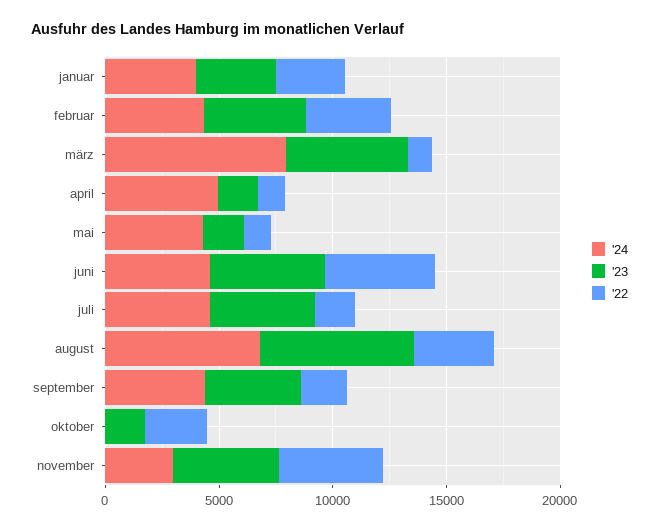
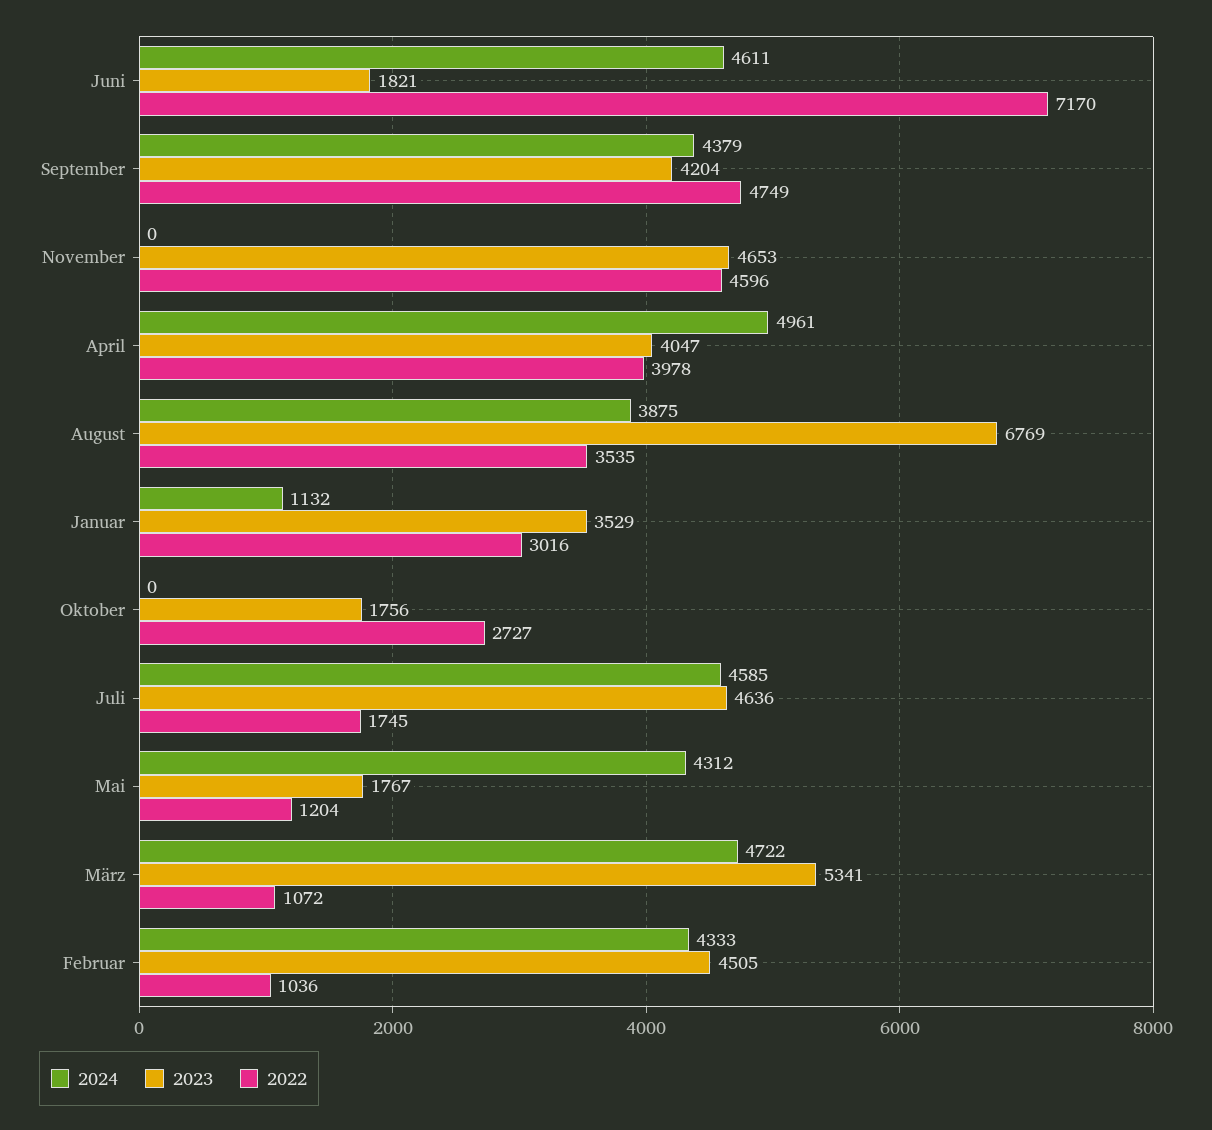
  {
    "'24": {
-     "januar": 4000,
+     "januar": 1132,
      "februar": 4333,
-     "märz": 8000,
+     "märz": 4722,
      "april": 4961,
      "mai": 4312,
      "juni": 4611,
      "juli": 4585,
-     "august": 7000,
+     "august": 3875,
      "september": 4379,
      "oktober": 0,
-     "november": 3000
+     "november": 0
    },
    "'23": {
      "januar": 3529,
      "februar": 4505,
      "märz": 5341,
-     "april": 2000,
+     "april": 4047,
      "mai": 1767,
-     "juni": 5000,
+     "juni": 1821,
      "juli": 4636,
      "august": 6769,
      "september": 4204,
      "oktober": 1756,
      "november": 4653
    },
    "'22": {
      "januar": 3016,
-     "februar": 4000,
+     "februar": 1036,
      "märz": 1072,
-     "april": 1000,
+     "april": 3978,
      "mai": 1204,
-     "juni": 5000,
+     "juni": 7170,
      "juli": 1745,
      "august": 3535,
-     "september": 2000,
+     "september": 4749,
      "oktober": 2727,
      "november": 4596
    }
  }

